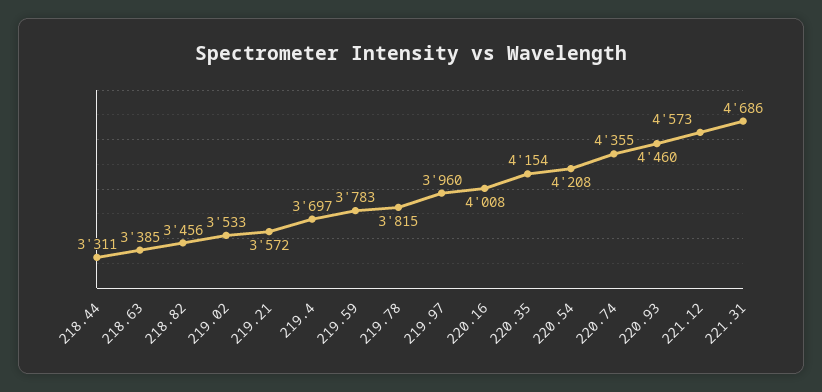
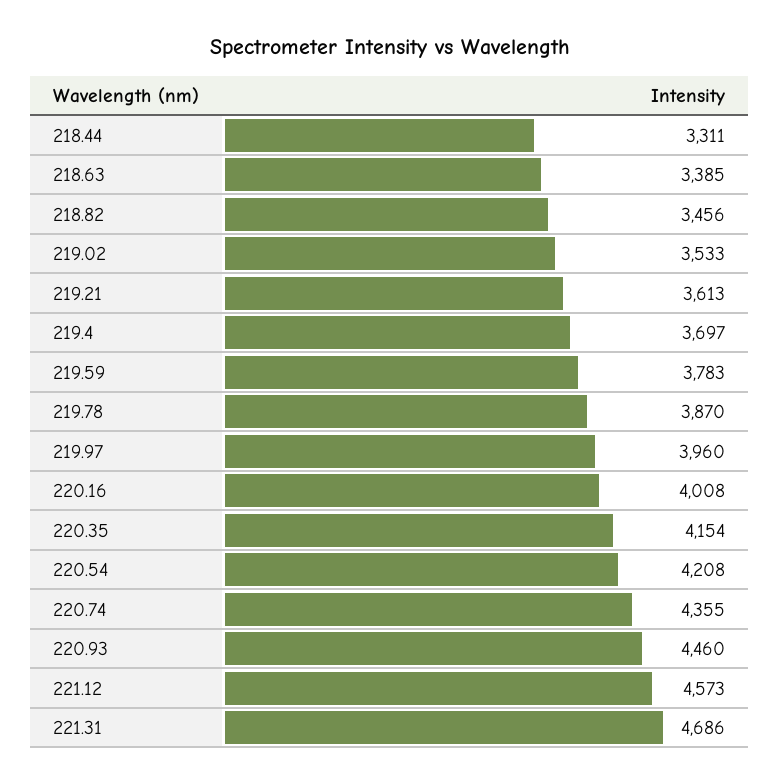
  {
    "218.44": 3311,
    "218.63": 3385,
    "218.82": 3456,
    "219.02": 3533,
-   "219.21": 3572,
+   "219.21": 3613,
    "219.4": 3697,
    "219.59": 3783,
-   "219.78": 3815,
+   "219.78": 3870,
    "219.97": 3960,
    "220.16": 4008,
    "220.35": 4154,
    "220.54": 4208,
    "220.74": 4355,
    "220.93": 4460,
    "221.12": 4573,
    "221.31": 4686
  }

